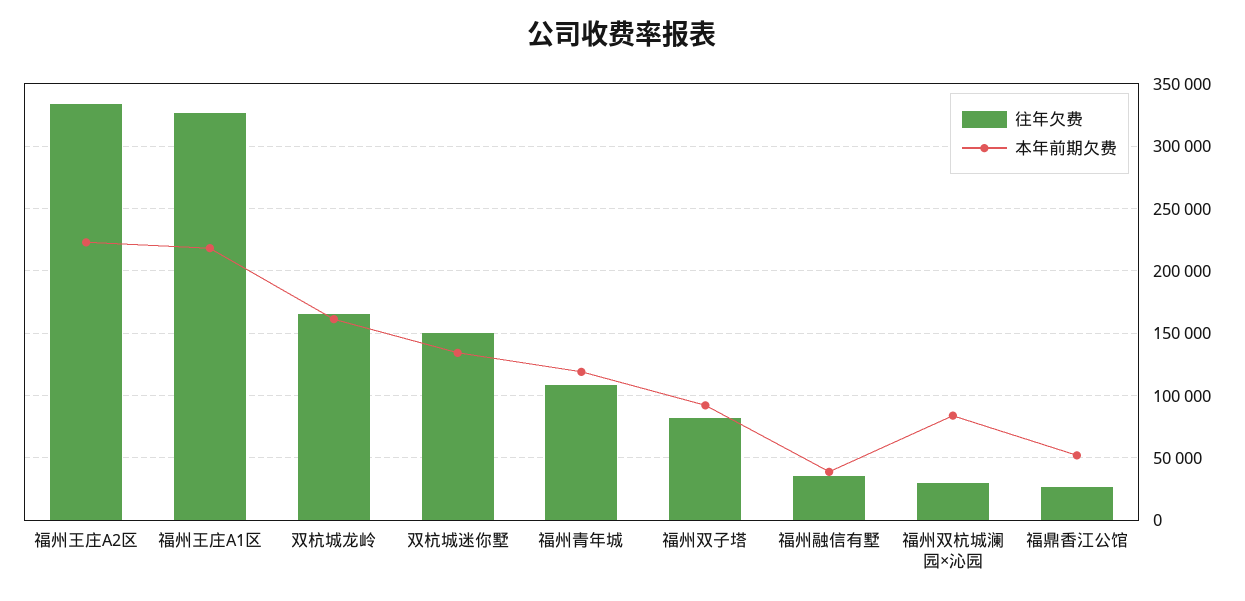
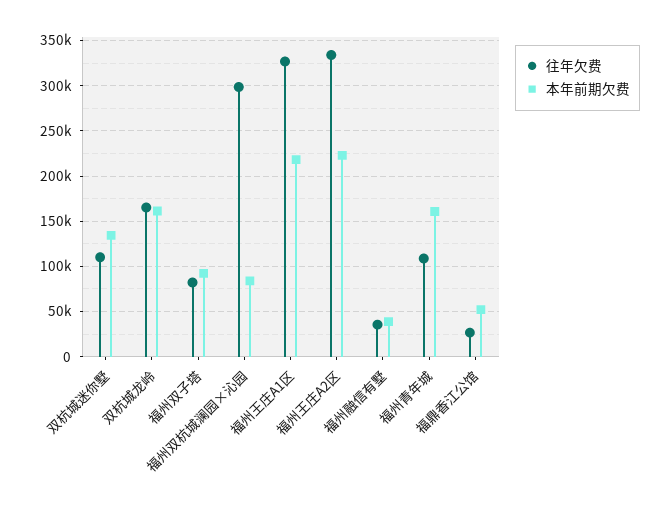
  {
    "往年欠费": {
      "福州王庄A2区": 335000,
      "福州王庄A1区": 325000,
      "双杭城龙岭": 165000,
-     "双杭城迷你墅": 150000,
+     "双杭城迷你墅": 110000,
      "福州青年城": 110000,
      "福州双子塔": 80000,
      "福州融信有墅": 35000,
-     "福州双杭城澜园×沁园": 30000,
+     "福州双杭城澜园×沁园": 300000,
      "福鼎香江公馆": 25000
    },
    "本年前期欠费": {
      "福州王庄A2区": 225000,
      "福州王庄A1区": 220000,
      "双杭城龙岭": 160000,
      "双杭城迷你墅": 135000,
-     "福州青年城": 120000,
+     "福州青年城": 160000,
      "福州双子塔": 90000,
      "福州融信有墅": 40000,
      "福州双杭城澜园×沁园": 85000,
      "福鼎香江公馆": 50000
    }
  }

